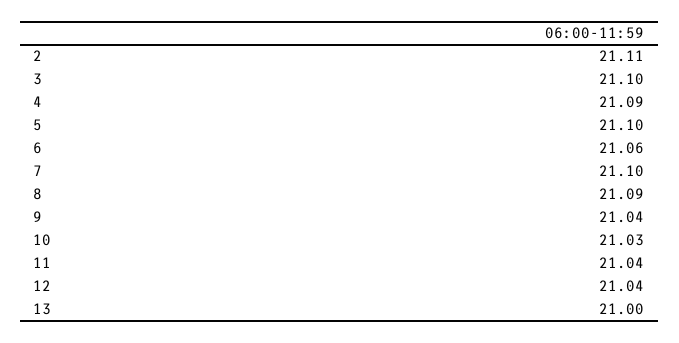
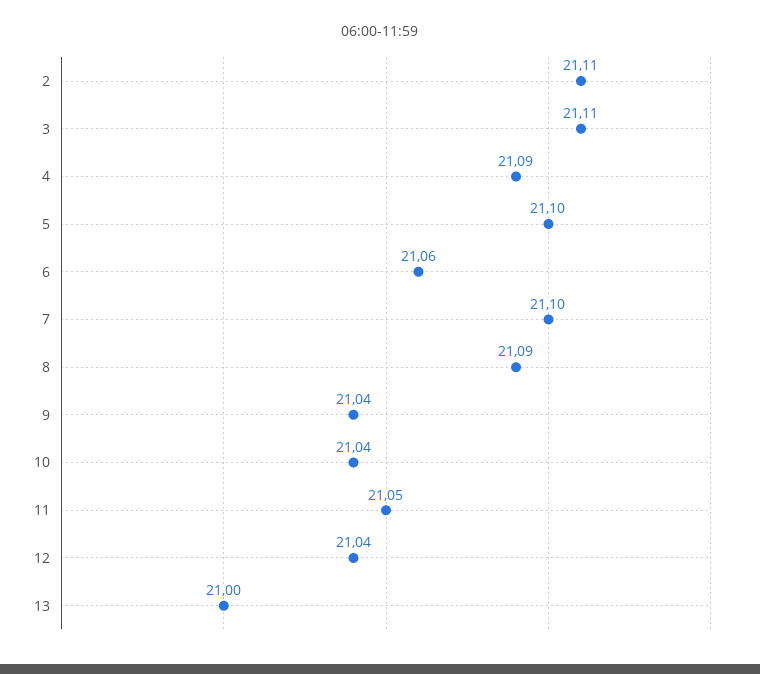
  {
    "2": 21.11,
-   "3": 21.1,
+   "3": 21.11,
    "4": 21.09,
    "5": 21.1,
    "6": 21.06,
    "7": 21.1,
    "8": 21.09,
    "9": 21.04,
-   "10": 21.03,
+   "10": 21.04,
-   "11": 21.04,
+   "11": 21.05,
    "12": 21.04,
    "13": 21
  }

